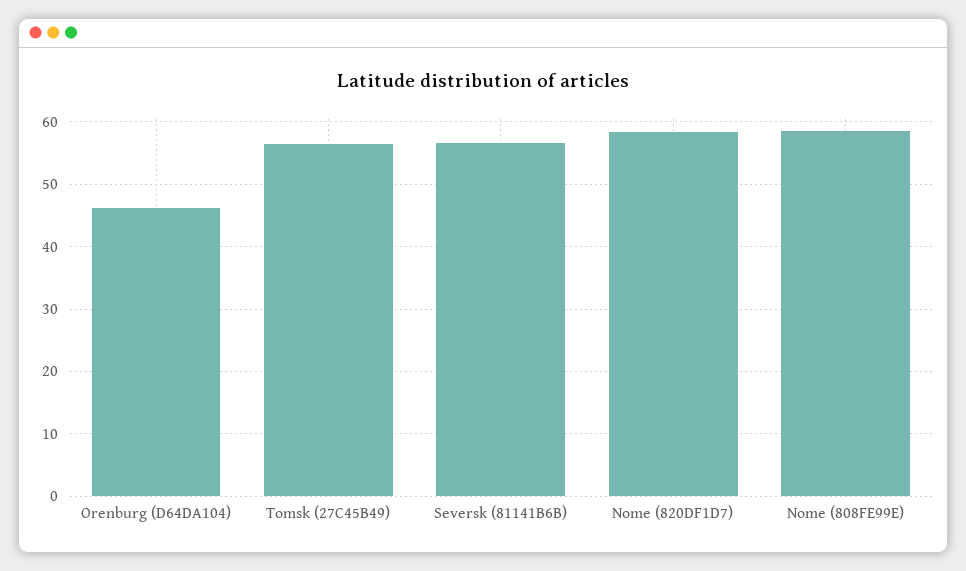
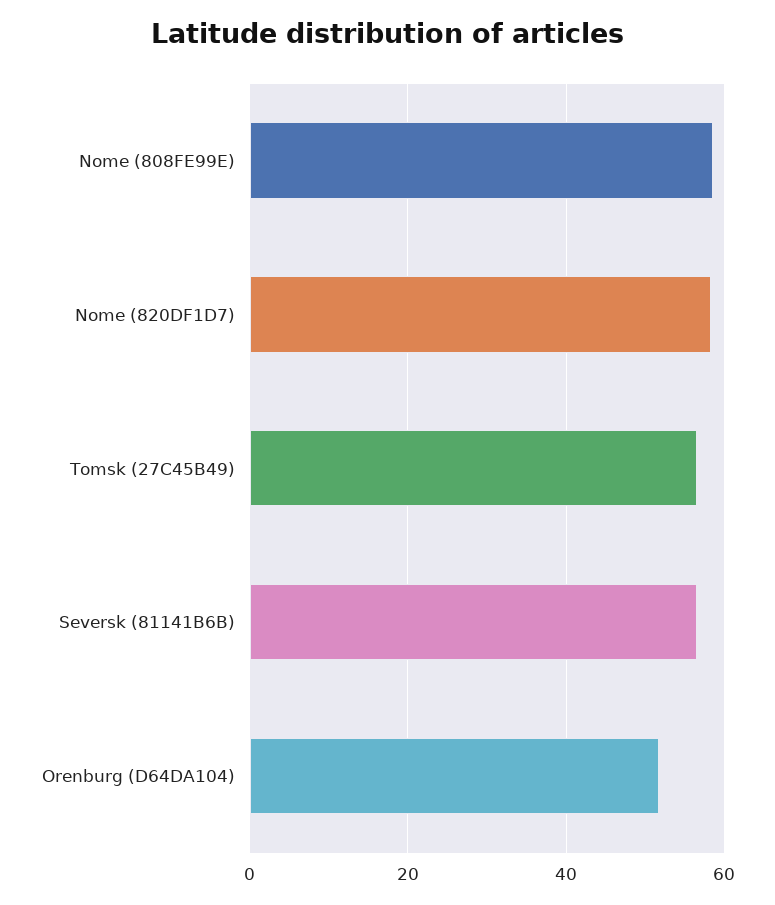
  {
-   "Orenburg (D64DA104)": 46,
+   "Orenburg (D64DA104)": 52,
    "Tomsk (27C45B49)": 57,
    "Seversk (81141B6B)": 57,
    "Nome (820DF1D7)": 58,
    "Nome (808FE99E)": 59
  }

